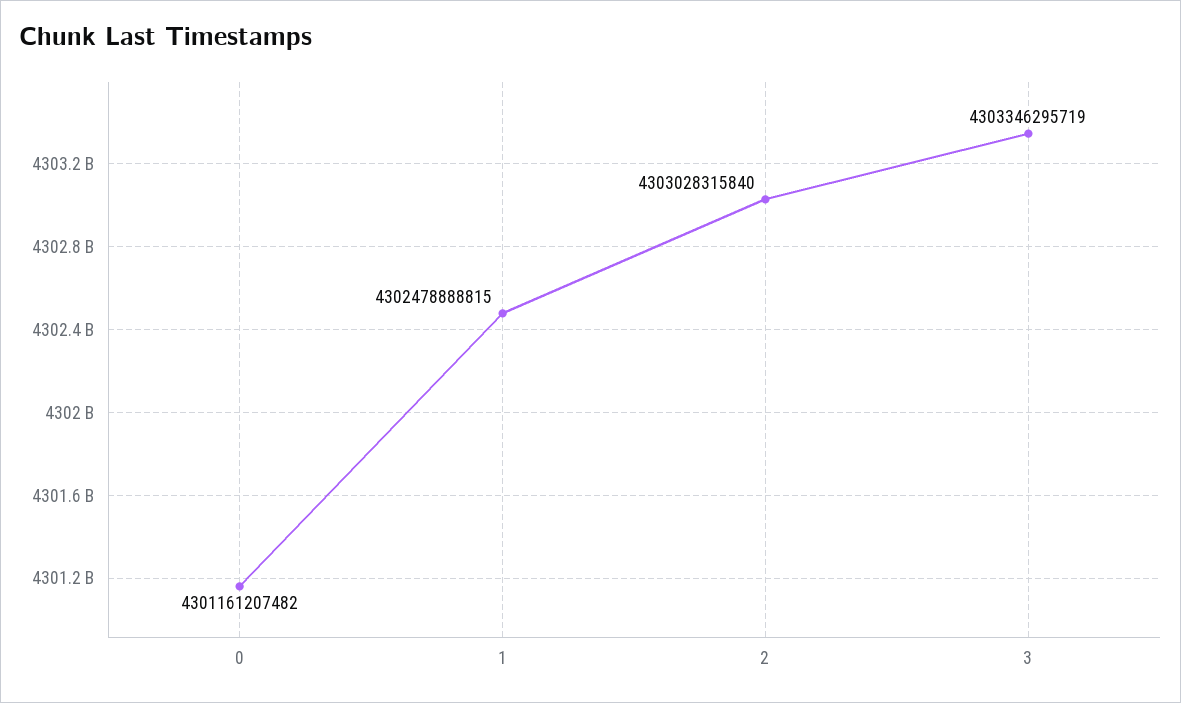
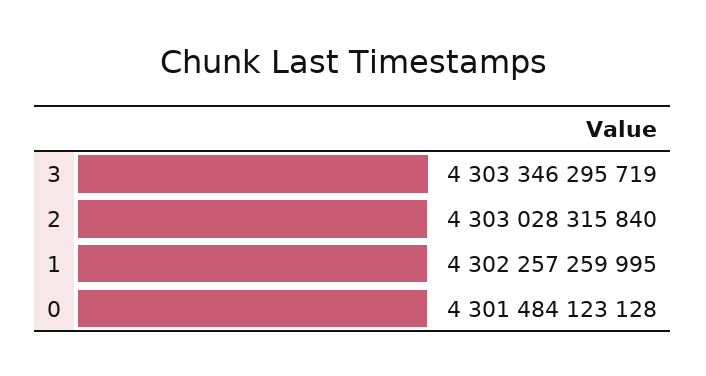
  {
-   "0": 4301161207482,
+   "0": 4301484123128,
-   "1": 4302478888815,
+   "1": 4302257259995,
    "2": 4303028315840,
    "3": 4303346295719
  }

